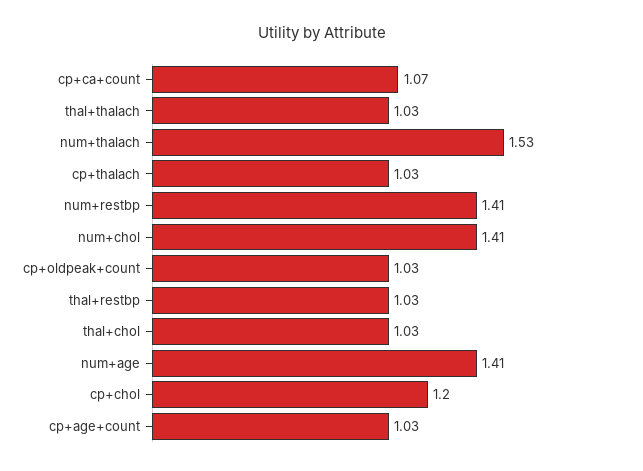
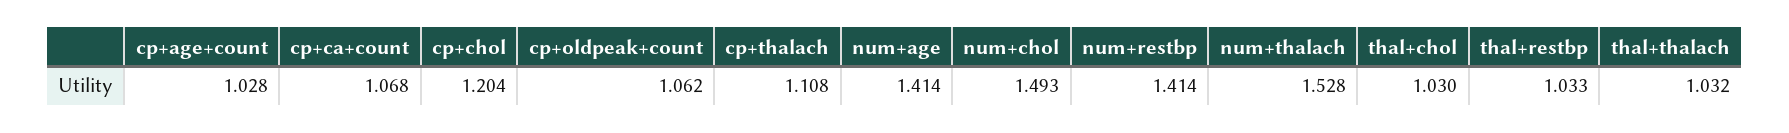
  {
    "cp+ca+count": 1.068,
    "thal+thalach": 1.032,
    "num+thalach": 1.528,
-   "cp+thalach": 1.03,
+   "cp+thalach": 1.108,
    "num+restbp": 1.414,
-   "num+chol": 1.41,
+   "num+chol": 1.493,
-   "cp+oldpeak+count": 1.03,
+   "cp+oldpeak+count": 1.062,
    "thal+restbp": 1.033,
    "thal+chol": 1.03,
    "num+age": 1.414,
    "cp+chol": 1.204,
    "cp+age+count": 1.028
  }

